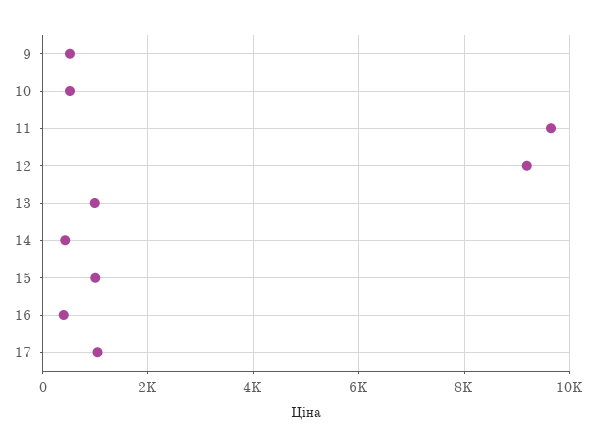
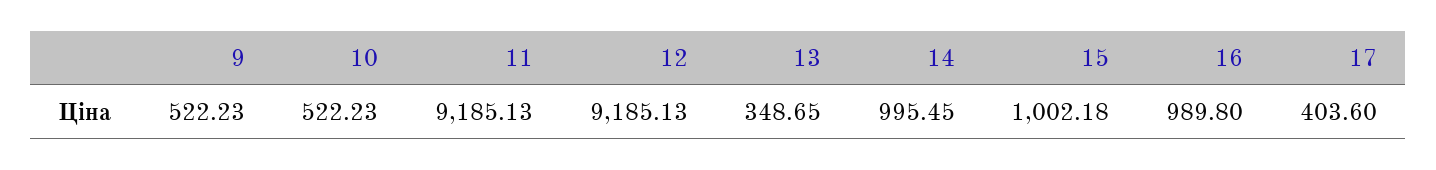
  {
    "9": 522.23,
    "10": 522.23,
-   "11": 9600,
+   "11": 9185.13,
    "12": 9185.13,
-   "13": 1000,
+   "13": 348.65,
-   "14": 400,
+   "14": 995.45,
    "15": 1002.18,
-   "16": 400,
+   "16": 989.8,
-   "17": 1000
+   "17": 403.6
  }

